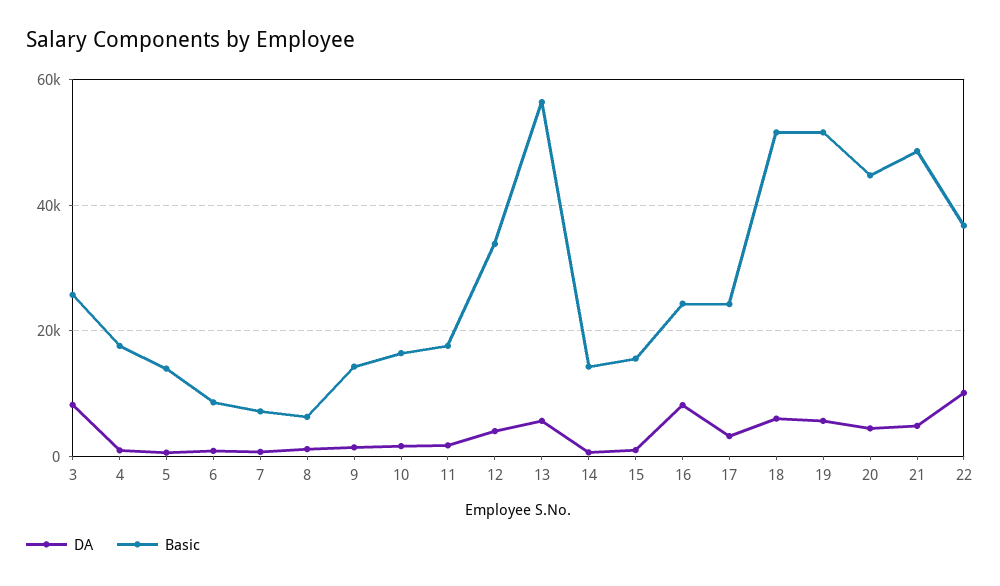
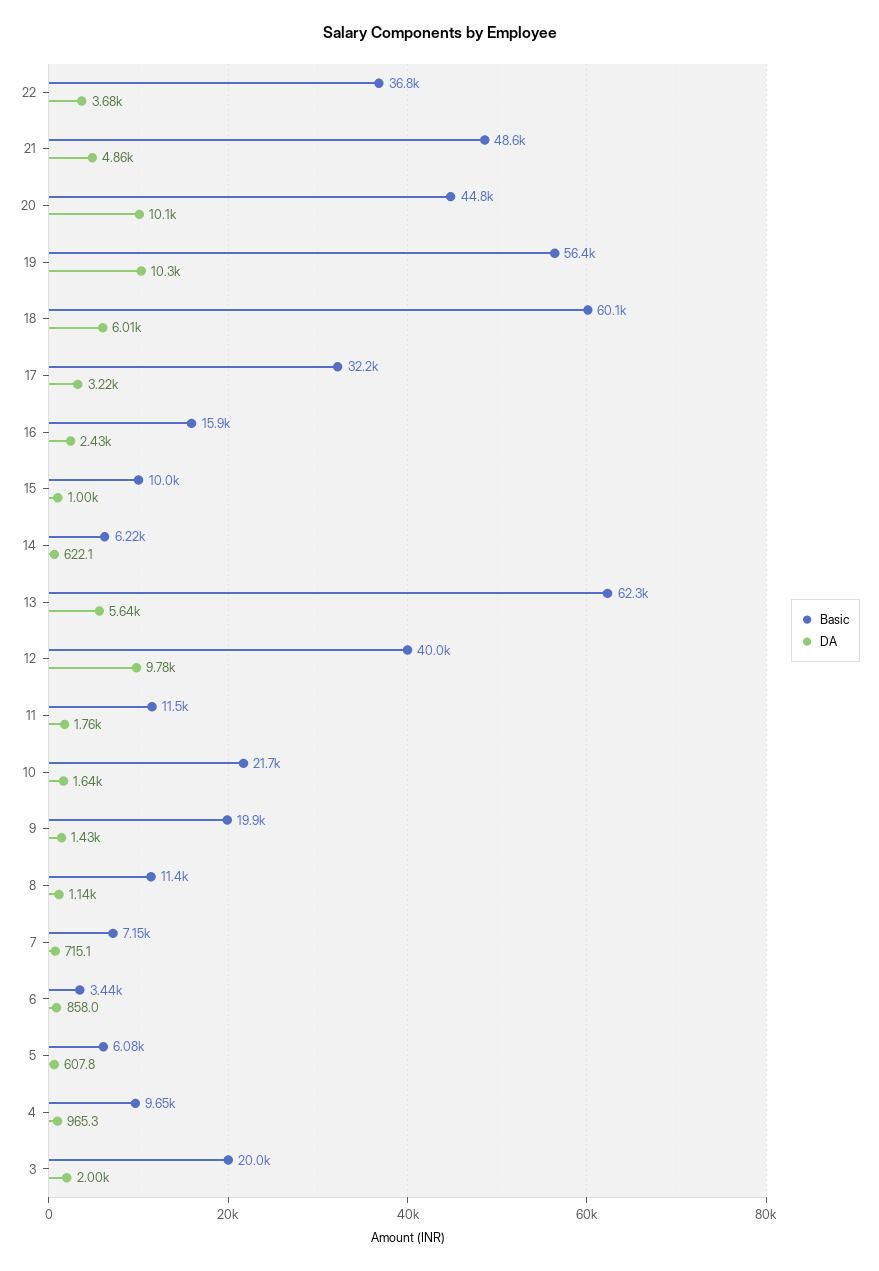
  {
    "DA": {
-     "3": 8000,
+     "3": 2000,
      "4": 965.3,
      "5": 607.8,
      "6": 858,
      "7": 715.1,
      "8": 1140,
      "9": 1430,
      "10": 1640,
      "11": 1760,
-     "12": 4000,
+     "12": 9780,
      "13": 5640,
      "14": 622.1,
      "15": 1000,
-     "16": 8000,
+     "16": 2430,
      "17": 3220,
      "18": 6010,
-     "19": 6000,
+     "19": 10300,
-     "20": 4000,
+     "20": 10100,
      "21": 4860,
-     "22": 10000
+     "22": 3680
    },
    "Basic": {
-     "3": 26000,
+     "3": 20000,
-     "4": 18000,
+     "4": 9650,
-     "5": 14000,
+     "5": 6080,
-     "6": 8000,
+     "6": 3440,
      "7": 7150,
-     "8": 6000,
+     "8": 11400,
-     "9": 14000,
+     "9": 19900,
-     "10": 16000,
+     "10": 21700,
-     "11": 18000,
+     "11": 11500,
-     "12": 34000,
+     "12": 40000,
-     "13": 56000,
+     "13": 62300,
-     "14": 14000,
+     "14": 6220,
-     "15": 16000,
+     "15": 10000,
-     "16": 24000,
+     "16": 15900,
-     "17": 24000,
+     "17": 32200,
-     "18": 52000,
+     "18": 60100,
-     "19": 52000,
+     "19": 56400,
      "20": 44800,
      "21": 48600,
      "22": 36800
    }
  }

